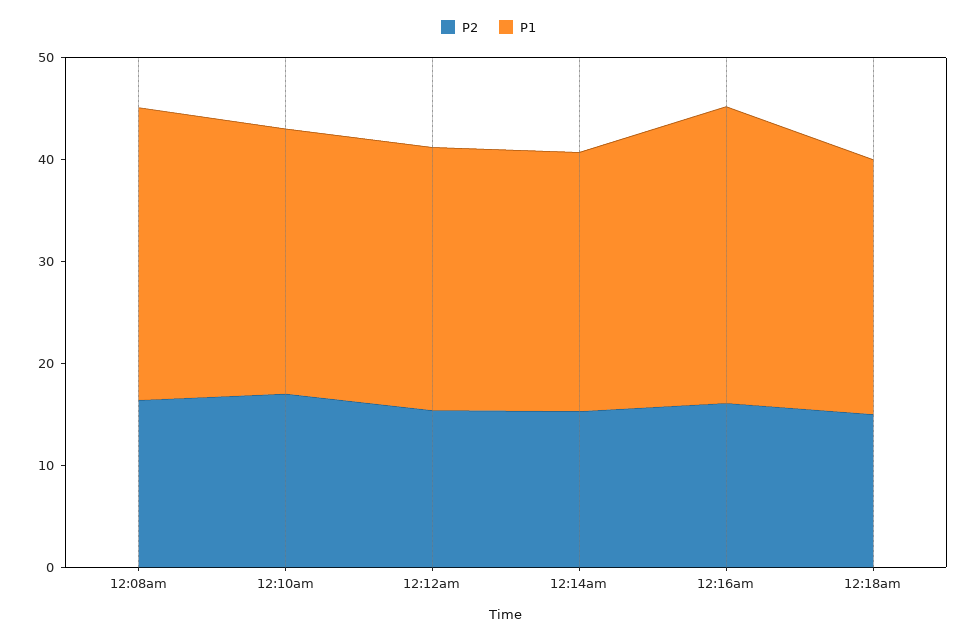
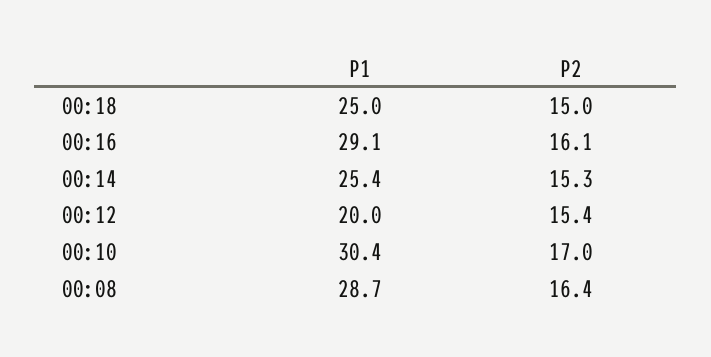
  {
    "P2": {
      "12:08am": 16.4,
      "12:10am": 17,
      "12:12am": 15.4,
      "12:14am": 15.3,
      "12:16am": 16.1,
      "12:18am": 15
    },
    "P1": {
      "12:08am": 28.7,
-     "12:10am": 26,
+     "12:10am": 30.4,
-     "12:12am": 26,
+     "12:12am": 20,
      "12:14am": 25.4,
      "12:16am": 29.1,
      "12:18am": 25
    }
  }

